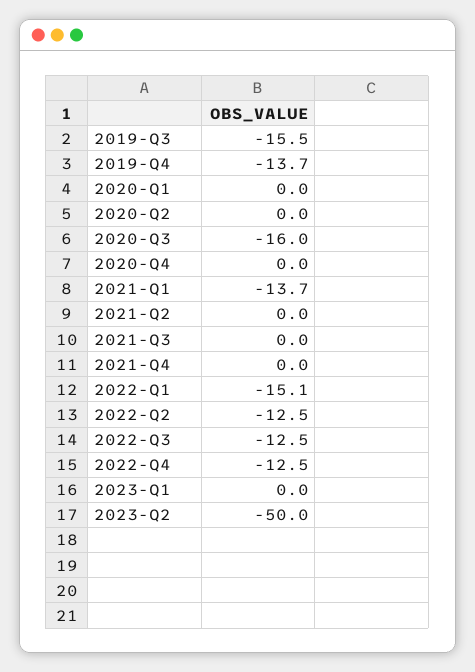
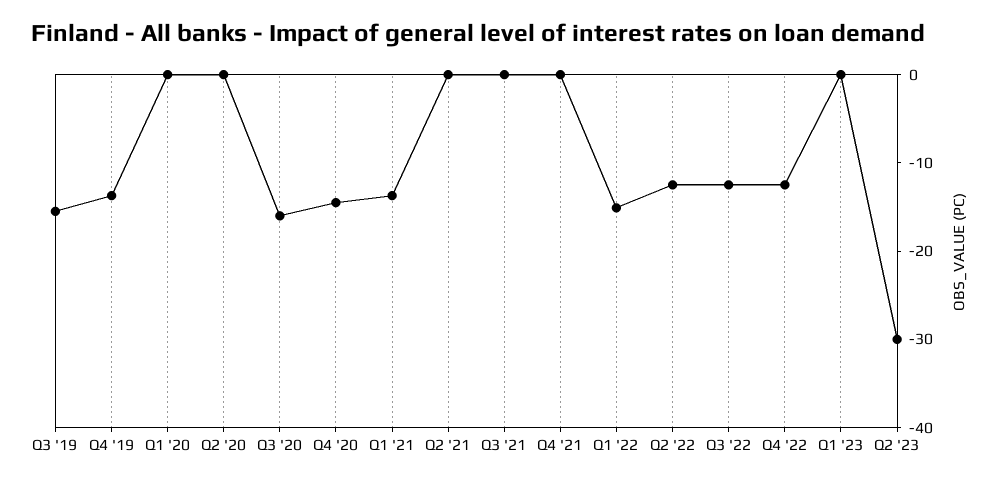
  {
    "2019-Q3": -15.5,
    "2019-Q4": -13.7,
    "2020-Q1": 0,
    "2020-Q2": 0,
    "2020-Q3": -16,
-   "2020-Q4": 0,
+   "2020-Q4": -14,
    "2021-Q1": -13.7,
    "2021-Q2": 0,
    "2021-Q3": 0,
    "2021-Q4": 0,
    "2022-Q1": -15.1,
    "2022-Q2": -12.5,
    "2022-Q3": -12.5,
    "2022-Q4": -12.5,
    "2023-Q1": 0,
-   "2023-Q2": -50
+   "2023-Q2": -30
  }

